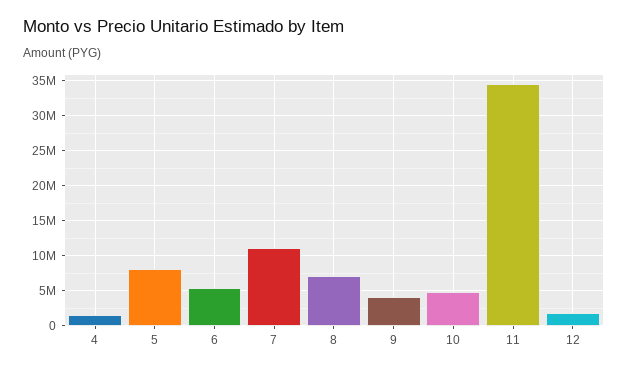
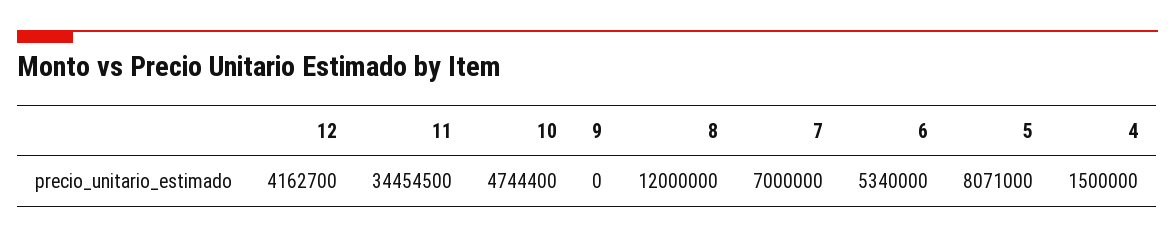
  {
    "4": 1500000,
    "5": 8071000,
    "6": 5340000,
-   "7": 11000000,
+   "7": 7000000,
-   "8": 7000000,
+   "8": 12000000,
-   "9": 4000000,
+   "9": 0,
    "10": 4744400,
    "11": 34454500,
-   "12": 2000000
+   "12": 4162700
  }

